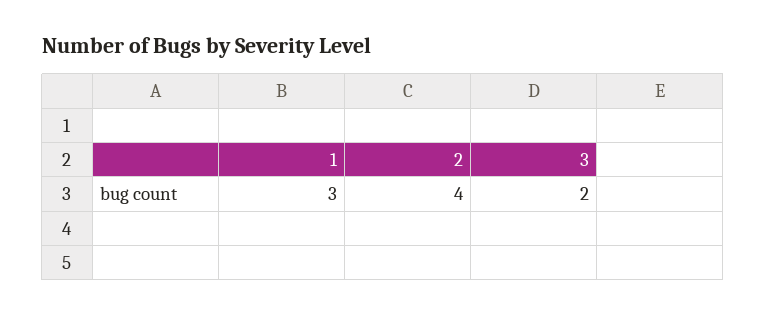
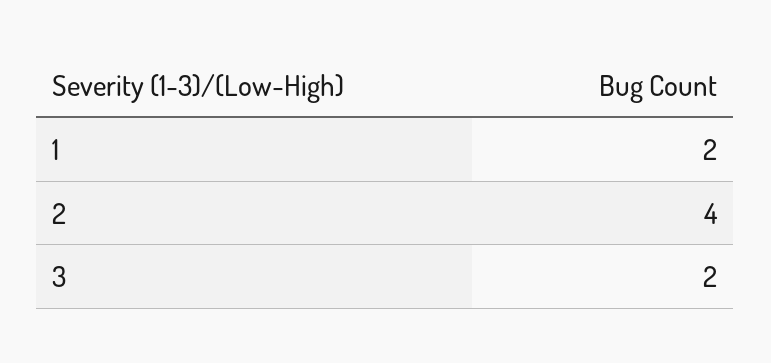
  {
-   "1": 3,
+   "1": 2,
    "2": 4,
    "3": 2
  }

